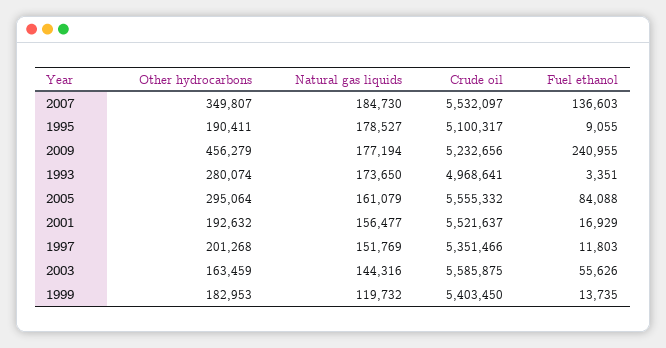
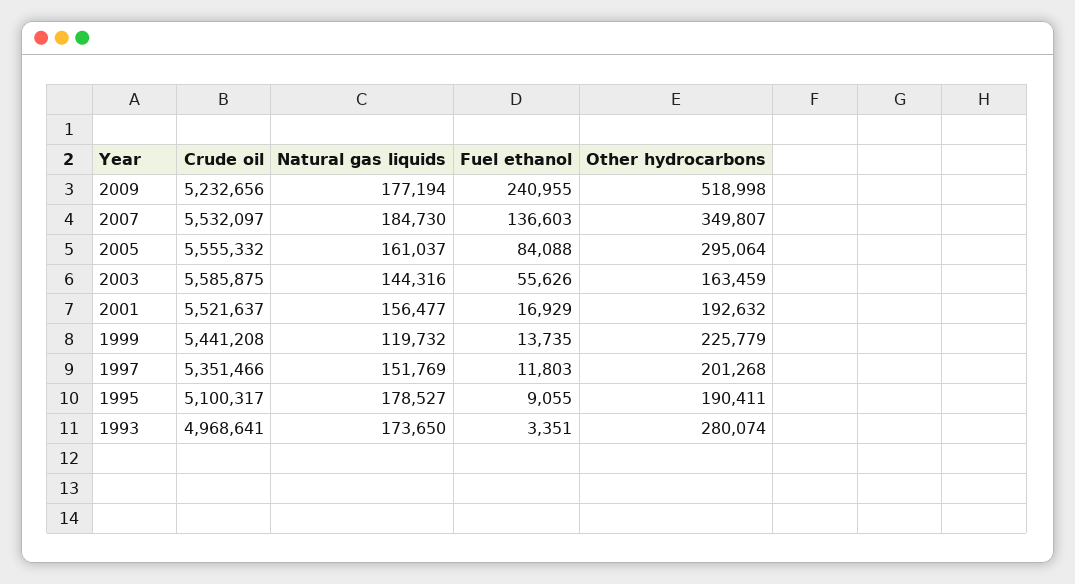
  {
    "Other hydrocarbons": {
      "2007": 349807,
      "1995": 190411,
-     "2009": 456279,
+     "2009": 518998,
      "1993": 280074,
      "2005": 295064,
      "2001": 192632,
      "1997": 201268,
      "2003": 163459,
-     "1999": 182953
+     "1999": 225779
    },
    "Natural gas liquids": {
      "2007": 184730,
      "1995": 178527,
      "2009": 177194,
      "1993": 173650,
-     "2005": 161079,
+     "2005": 161037,
      "2001": 156477,
      "1997": 151769,
      "2003": 144316,
      "1999": 119732
    },
    "Crude oil": {
      "2007": 5532097,
      "1995": 5100317,
      "2009": 5232656,
      "1993": 4968641,
      "2005": 5555332,
      "2001": 5521637,
      "1997": 5351466,
      "2003": 5585875,
-     "1999": 5403450
+     "1999": 5441208
    },
    "Fuel ethanol": {
      "2007": 136603,
      "1995": 9055,
      "2009": 240955,
      "1993": 3351,
      "2005": 84088,
      "2001": 16929,
      "1997": 11803,
      "2003": 55626,
      "1999": 13735
    }
  }

